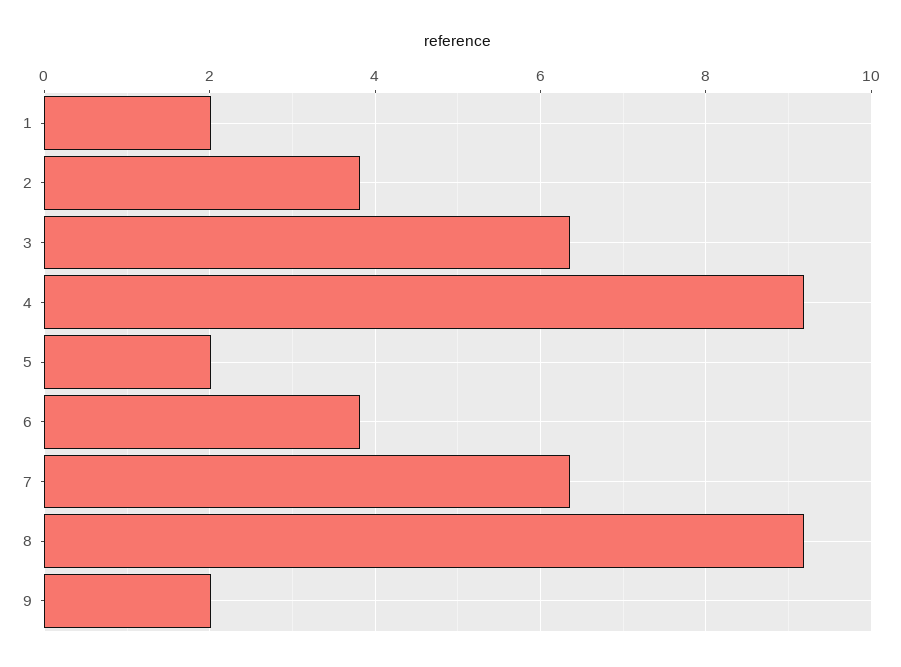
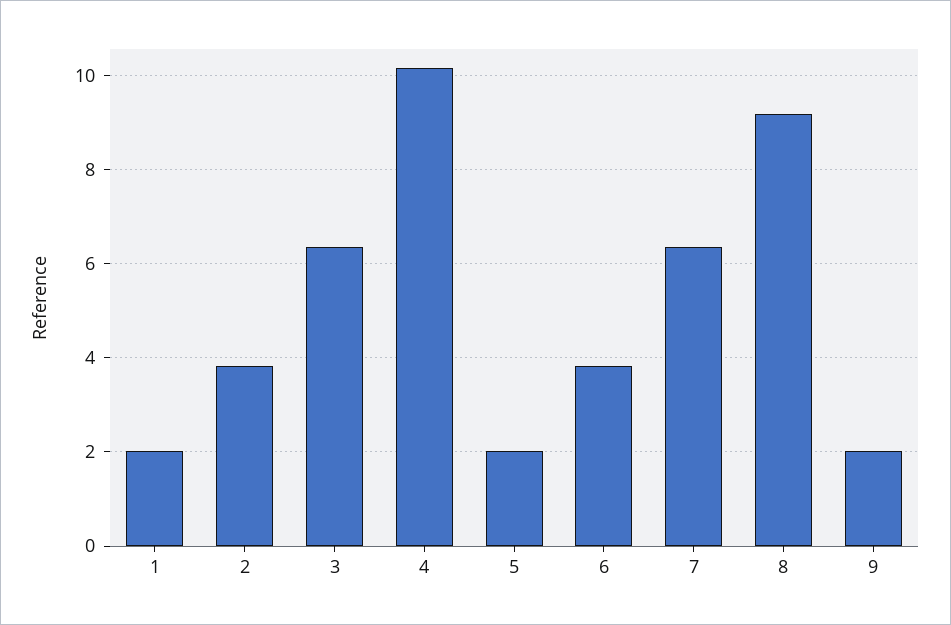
  {
    "1": 2,
    "2": 3.8,
    "3": 6.4,
-   "4": 9.2,
+   "4": 10.2,
    "5": 2,
    "6": 3.8,
    "7": 6.4,
    "8": 9.2,
    "9": 2
  }

